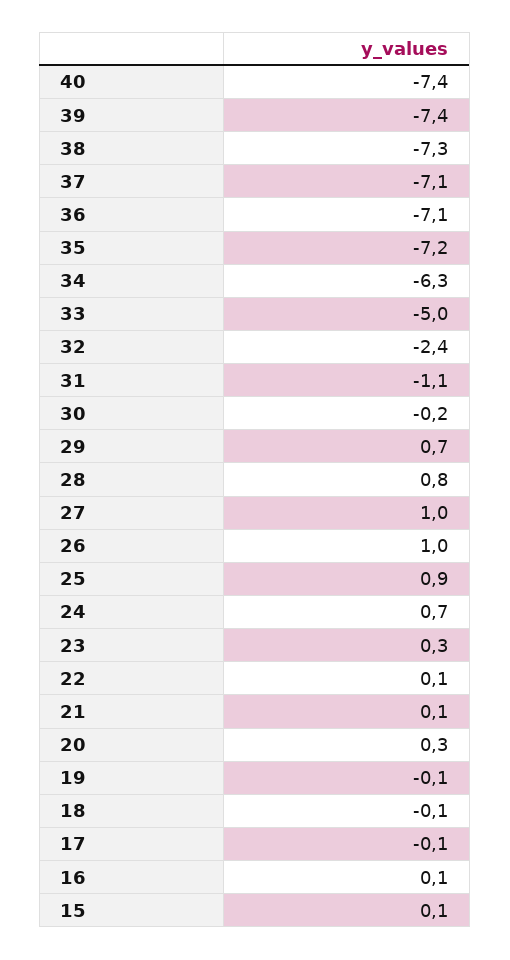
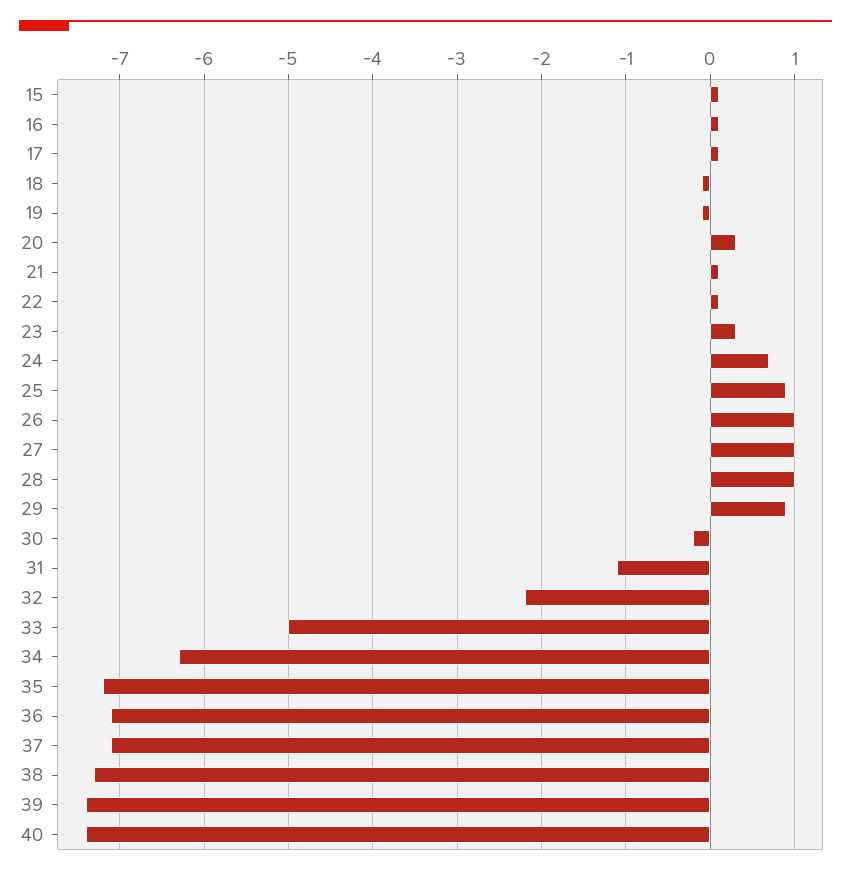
  {
    "40": -7.4,
    "39": -7.4,
    "38": -7.3,
    "37": -7.1,
    "36": -7.1,
    "35": -7.2,
    "34": -6.3,
    "33": -5,
-   "32": -2.4,
+   "32": -2.2,
    "31": -1.1,
    "30": -0.2,
-   "29": 0.7,
+   "29": 0.9,
-   "28": 0.8,
+   "28": 1,
    "27": 1,
    "26": 1,
    "25": 0.9,
    "24": 0.7,
    "23": 0.3,
    "22": 0.1,
    "21": 0.1,
    "20": 0.3,
    "19": -0.1,
    "18": -0.1,
-   "17": -0.1,
+   "17": 0.1,
    "16": 0.1,
    "15": 0.1
  }

